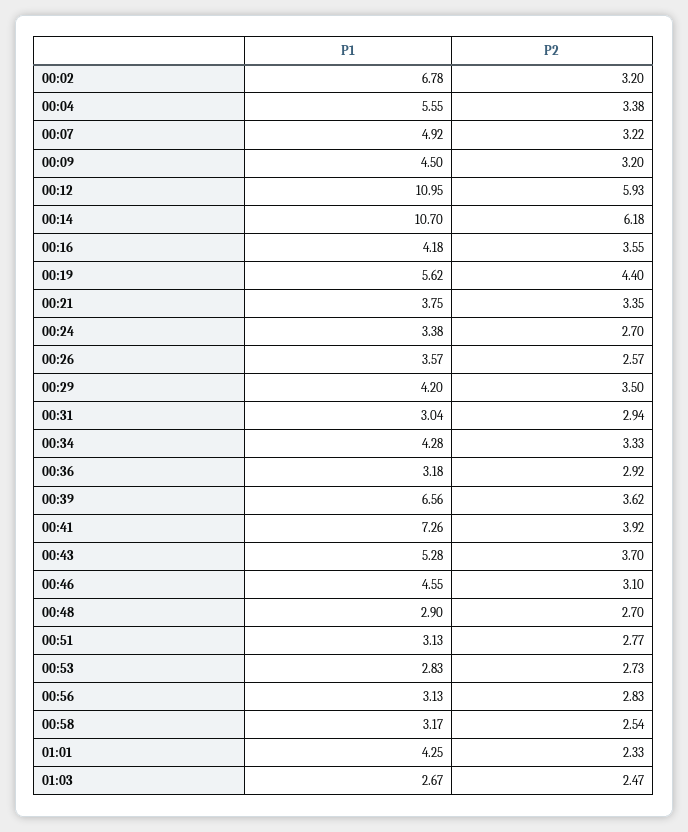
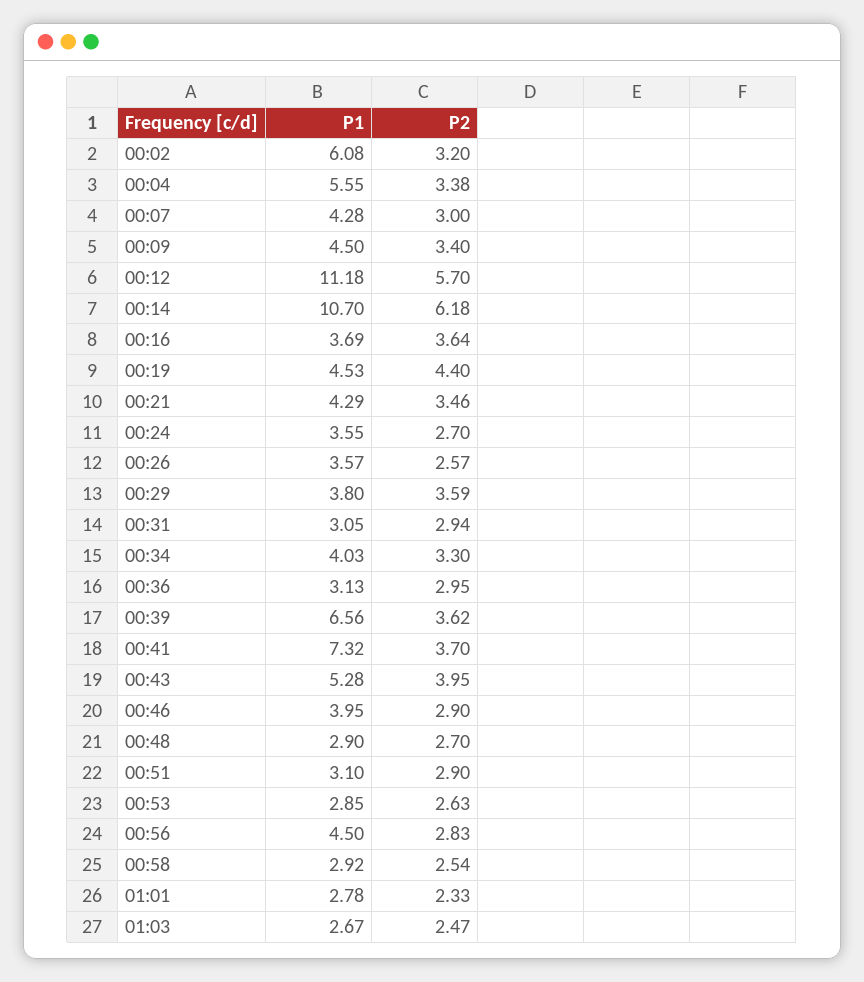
  {
    "P1": {
-     "00:02": 6.78,
+     "00:02": 6.08,
      "00:04": 5.55,
-     "00:07": 4.92,
+     "00:07": 4.28,
      "00:09": 4.5,
-     "00:12": 10.95,
+     "00:12": 11.18,
      "00:14": 10.7,
-     "00:16": 4.18,
+     "00:16": 3.69,
-     "00:19": 5.62,
+     "00:19": 4.53,
-     "00:21": 3.75,
+     "00:21": 4.29,
-     "00:24": 3.38,
+     "00:24": 3.55,
      "00:26": 3.57,
-     "00:29": 4.2,
+     "00:29": 3.8,
-     "00:31": 3.04,
+     "00:31": 3.05,
-     "00:34": 4.28,
+     "00:34": 4.03,
-     "00:36": 3.18,
+     "00:36": 3.13,
      "00:39": 6.56,
-     "00:41": 7.26,
+     "00:41": 7.32,
      "00:43": 5.28,
-     "00:46": 4.55,
+     "00:46": 3.95,
      "00:48": 2.9,
-     "00:51": 3.13,
+     "00:51": 3.1,
-     "00:53": 2.83,
+     "00:53": 2.85,
-     "00:56": 3.13,
+     "00:56": 4.5,
-     "00:58": 3.17,
+     "00:58": 2.92,
-     "01:01": 4.25,
+     "01:01": 2.78,
      "01:03": 2.67
    },
    "P2": {
      "00:02": 3.2,
      "00:04": 3.38,
-     "00:07": 3.22,
+     "00:07": 3,
-     "00:09": 3.2,
+     "00:09": 3.4,
-     "00:12": 5.93,
+     "00:12": 5.7,
      "00:14": 6.18,
-     "00:16": 3.55,
+     "00:16": 3.64,
      "00:19": 4.4,
-     "00:21": 3.35,
+     "00:21": 3.46,
      "00:24": 2.7,
      "00:26": 2.57,
-     "00:29": 3.5,
+     "00:29": 3.59,
      "00:31": 2.94,
-     "00:34": 3.33,
+     "00:34": 3.3,
-     "00:36": 2.92,
+     "00:36": 2.95,
      "00:39": 3.62,
-     "00:41": 3.92,
+     "00:41": 3.7,
-     "00:43": 3.7,
+     "00:43": 3.95,
-     "00:46": 3.1,
+     "00:46": 2.9,
      "00:48": 2.7,
-     "00:51": 2.77,
+     "00:51": 2.9,
-     "00:53": 2.73,
+     "00:53": 2.63,
      "00:56": 2.83,
      "00:58": 2.54,
      "01:01": 2.33,
      "01:03": 2.47
    }
  }

